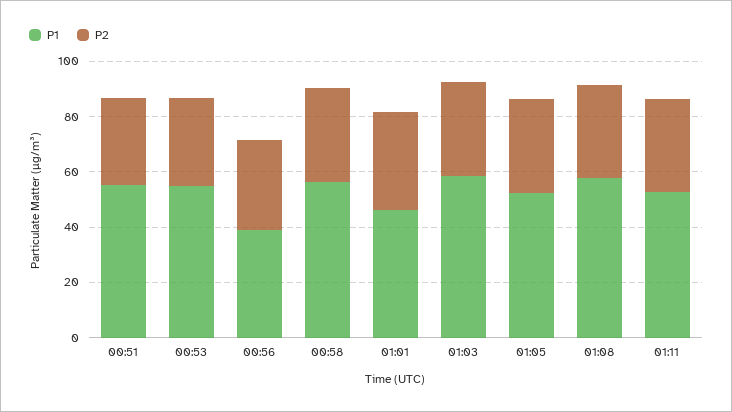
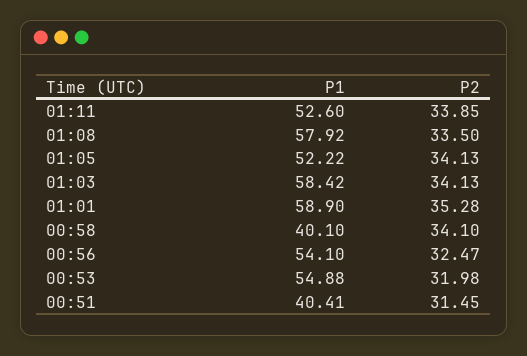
  {
    "P1": {
-     "00:51": 55,
+     "00:51": 40.41,
      "00:53": 54.88,
-     "00:56": 40,
+     "00:56": 54.1,
-     "00:58": 55,
+     "00:58": 40.1,
-     "01:01": 45,
+     "01:01": 58.9,
      "01:03": 58.42,
      "01:05": 52.22,
      "01:08": 57.92,
      "01:11": 52.6
    },
    "P2": {
      "00:51": 31.45,
      "00:53": 31.98,
      "00:56": 32.47,
      "00:58": 34.1,
      "01:01": 35.28,
      "01:03": 34.13,
      "01:05": 34.13,
      "01:08": 33.5,
      "01:11": 33.85
    }
  }

